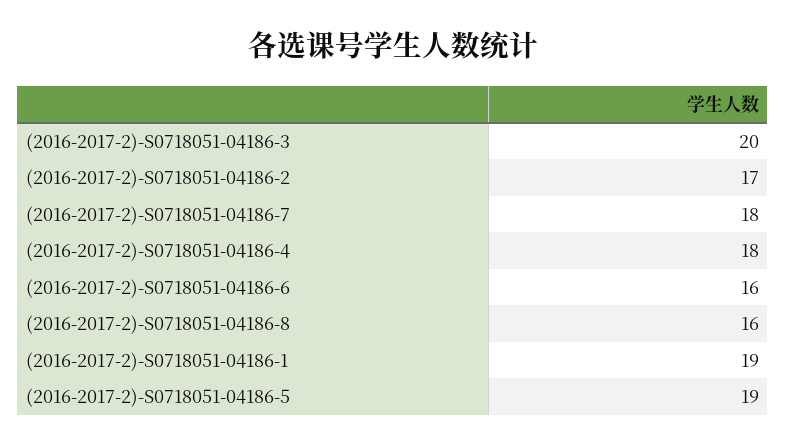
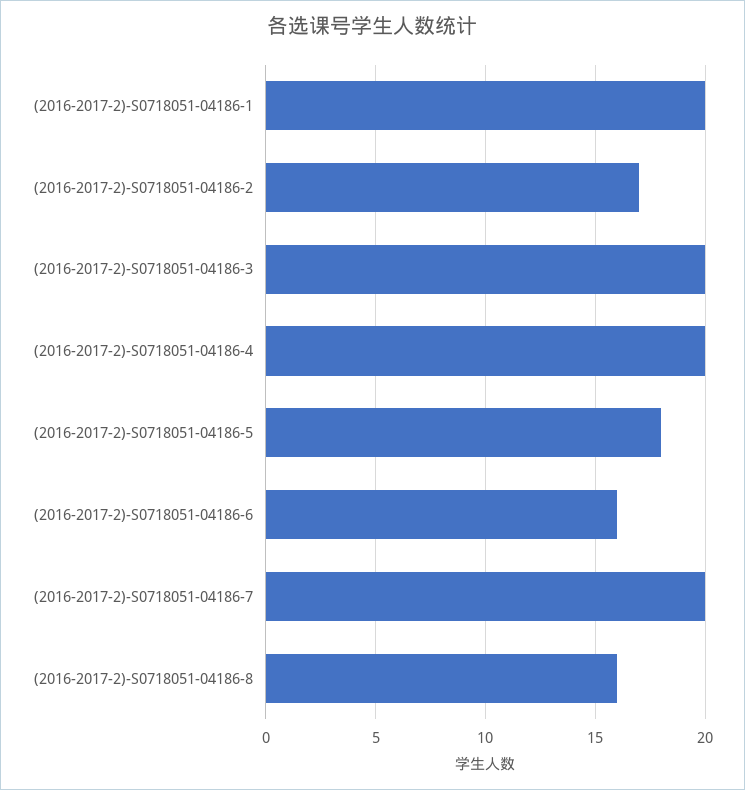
  {
    "(2016-2017-2)-S0718051-04186-3": 20,
    "(2016-2017-2)-S0718051-04186-2": 17,
-   "(2016-2017-2)-S0718051-04186-7": 18,
+   "(2016-2017-2)-S0718051-04186-7": 20,
-   "(2016-2017-2)-S0718051-04186-4": 18,
+   "(2016-2017-2)-S0718051-04186-4": 20,
    "(2016-2017-2)-S0718051-04186-6": 16,
    "(2016-2017-2)-S0718051-04186-8": 16,
-   "(2016-2017-2)-S0718051-04186-1": 19,
+   "(2016-2017-2)-S0718051-04186-1": 20,
-   "(2016-2017-2)-S0718051-04186-5": 19
+   "(2016-2017-2)-S0718051-04186-5": 18
  }

